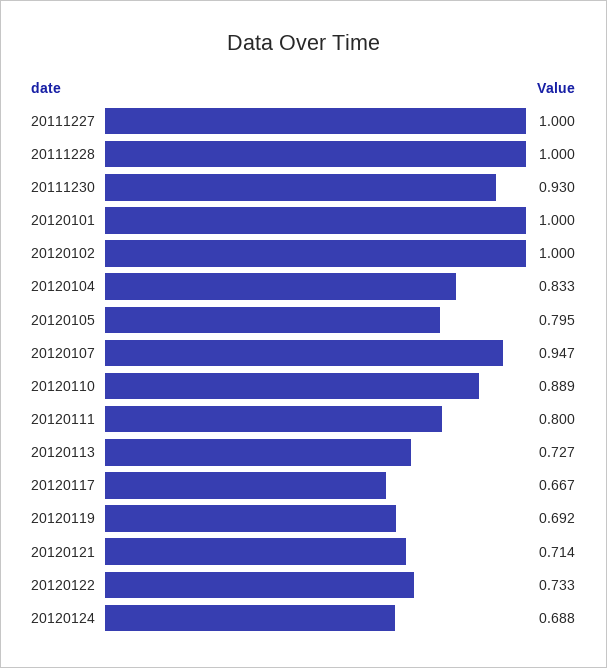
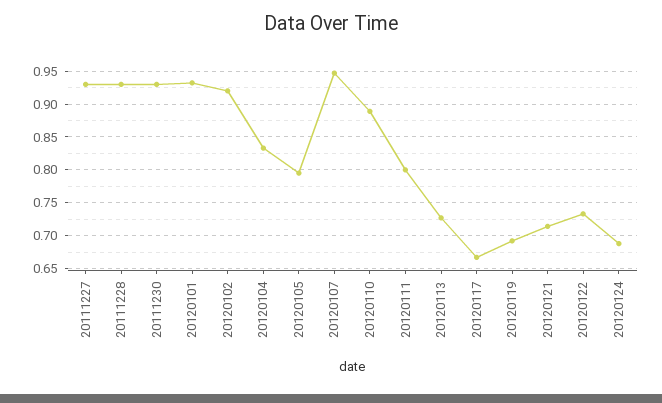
  {
-   "20111227": 1,
+   "20111227": 0.93,
-   "20111228": 1,
+   "20111228": 0.93,
    "20111230": 0.93,
-   "20120101": 1,
+   "20120101": 0.93,
-   "20120102": 1,
+   "20120102": 0.92,
    "20120104": 0.833,
    "20120105": 0.795,
    "20120107": 0.947,
    "20120110": 0.889,
    "20120111": 0.8,
    "20120113": 0.727,
    "20120117": 0.667,
    "20120119": 0.692,
    "20120121": 0.714,
    "20120122": 0.733,
    "20120124": 0.688
  }

